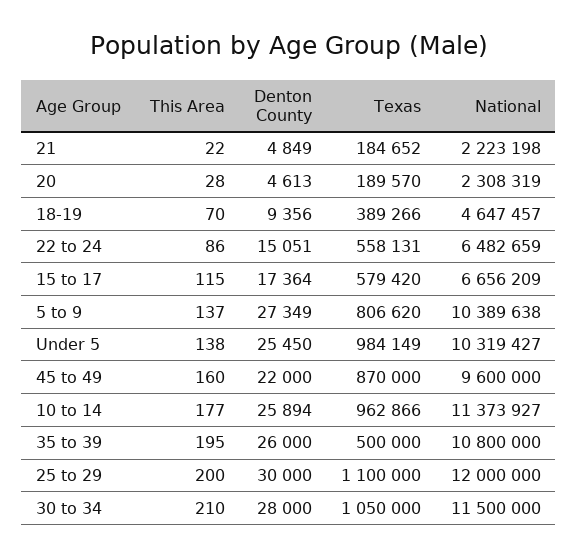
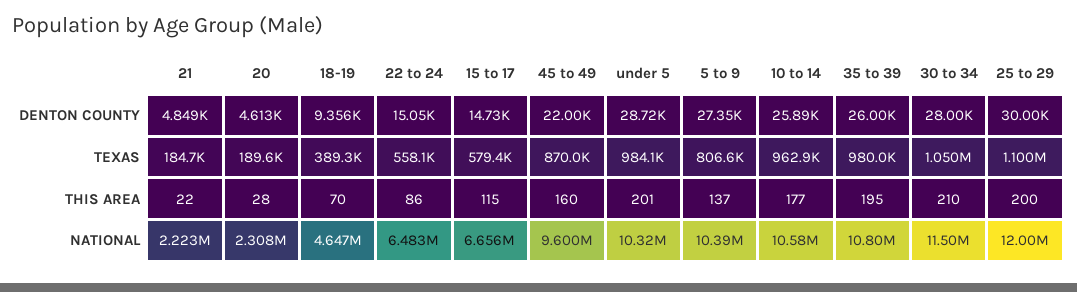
  {
    "This Area": {
      "21": 22,
      "20": 28,
      "18-19": 70,
      "22 to 24": 86,
      "15 to 17": 115,
      "5 to 9": 137,
-     "Under 5": 138,
+     "Under 5": 201,
      "45 to 49": 160,
      "10 to 14": 177,
      "35 to 39": 195,
      "25 to 29": 200,
      "30 to 34": 210
    },
    "Denton County": {
      "21": 4849,
      "20": 4613,
      "18-19": 9356,
      "22 to 24": 15051,
-     "15 to 17": 17364,
+     "15 to 17": 14730,
      "5 to 9": 27349,
-     "Under 5": 25450,
+     "Under 5": 28720,
      "45 to 49": 22000,
      "10 to 14": 25894,
      "35 to 39": 26000,
      "25 to 29": 30000,
      "30 to 34": 28000
    },
    "Texas": {
      "21": 184652,
      "20": 189570,
      "18-19": 389266,
      "22 to 24": 558131,
      "15 to 17": 579420,
      "5 to 9": 806620,
      "Under 5": 984149,
      "45 to 49": 870000,
      "10 to 14": 962866,
-     "35 to 39": 500000,
+     "35 to 39": 980000,
      "25 to 29": 1100000,
      "30 to 34": 1050000
    },
    "National": {
      "21": 2223198,
      "20": 2308319,
      "18-19": 4647457,
      "22 to 24": 6482659,
      "15 to 17": 6656209,
      "5 to 9": 10389638,
      "Under 5": 10319427,
      "45 to 49": 9600000,
-     "10 to 14": 11373927,
+     "10 to 14": 10580000,
      "35 to 39": 10800000,
      "25 to 29": 12000000,
      "30 to 34": 11500000
    }
  }

